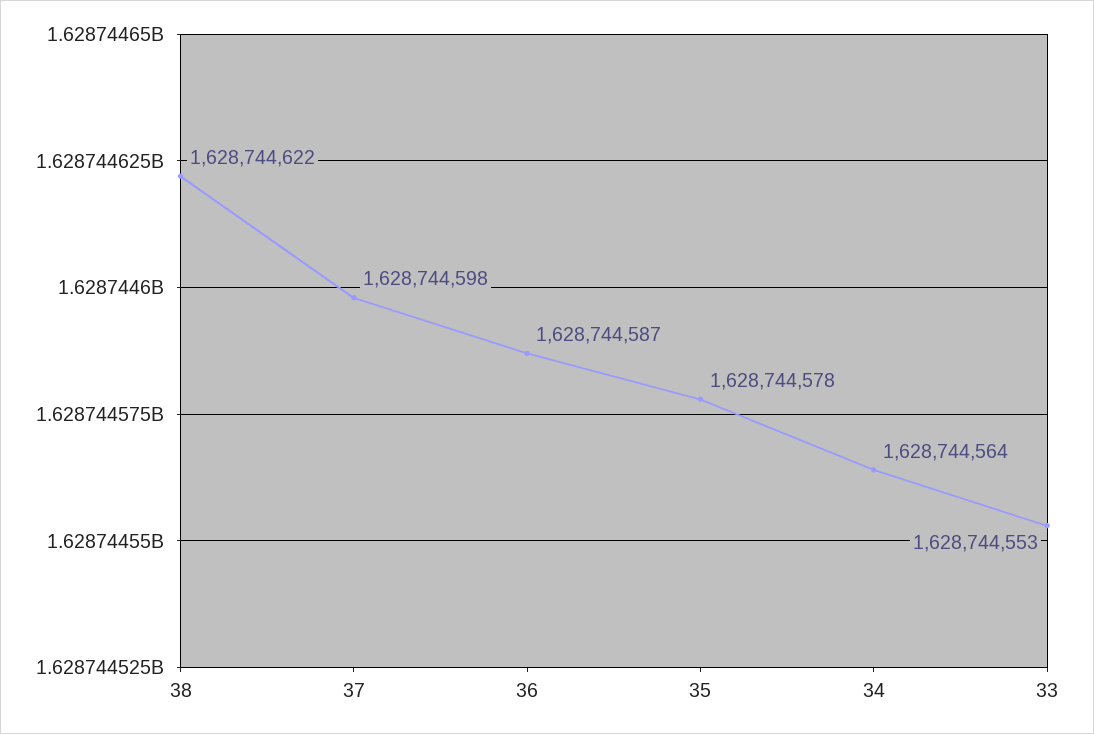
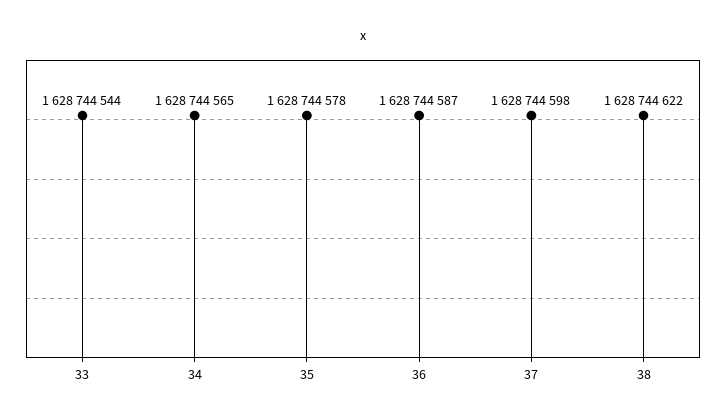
  {
    "38": 1628744622,
    "37": 1628744598,
    "36": 1628744587,
    "35": 1628744578,
-   "34": 1628744564,
+   "34": 1628744565,
-   "33": 1628744553
+   "33": 1628744544
  }

